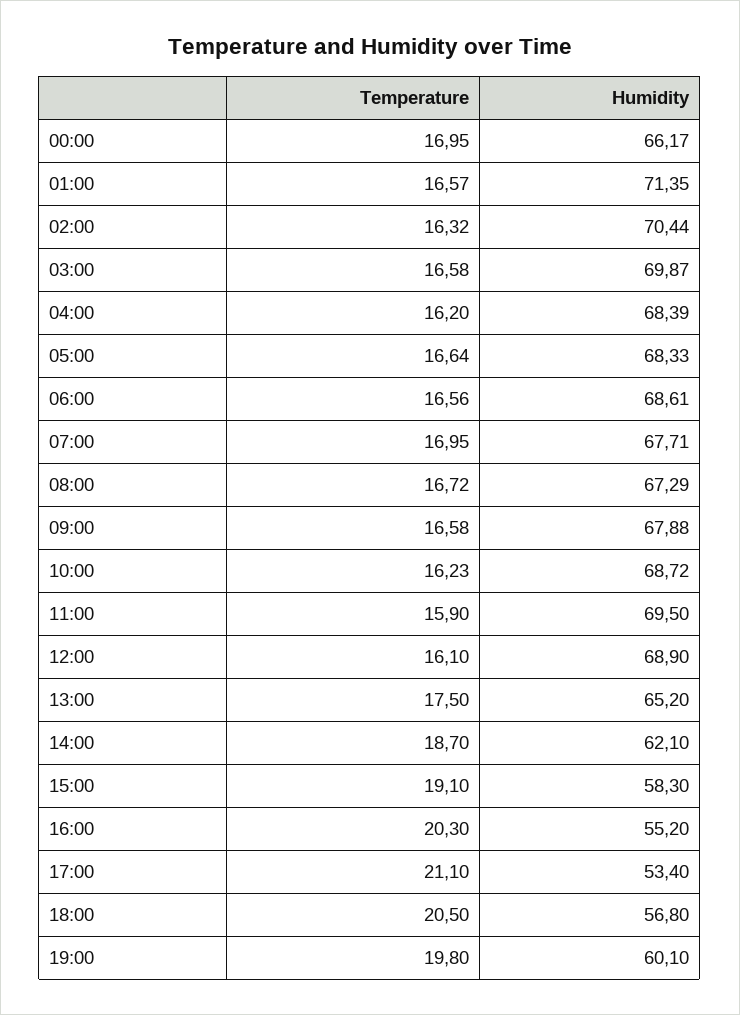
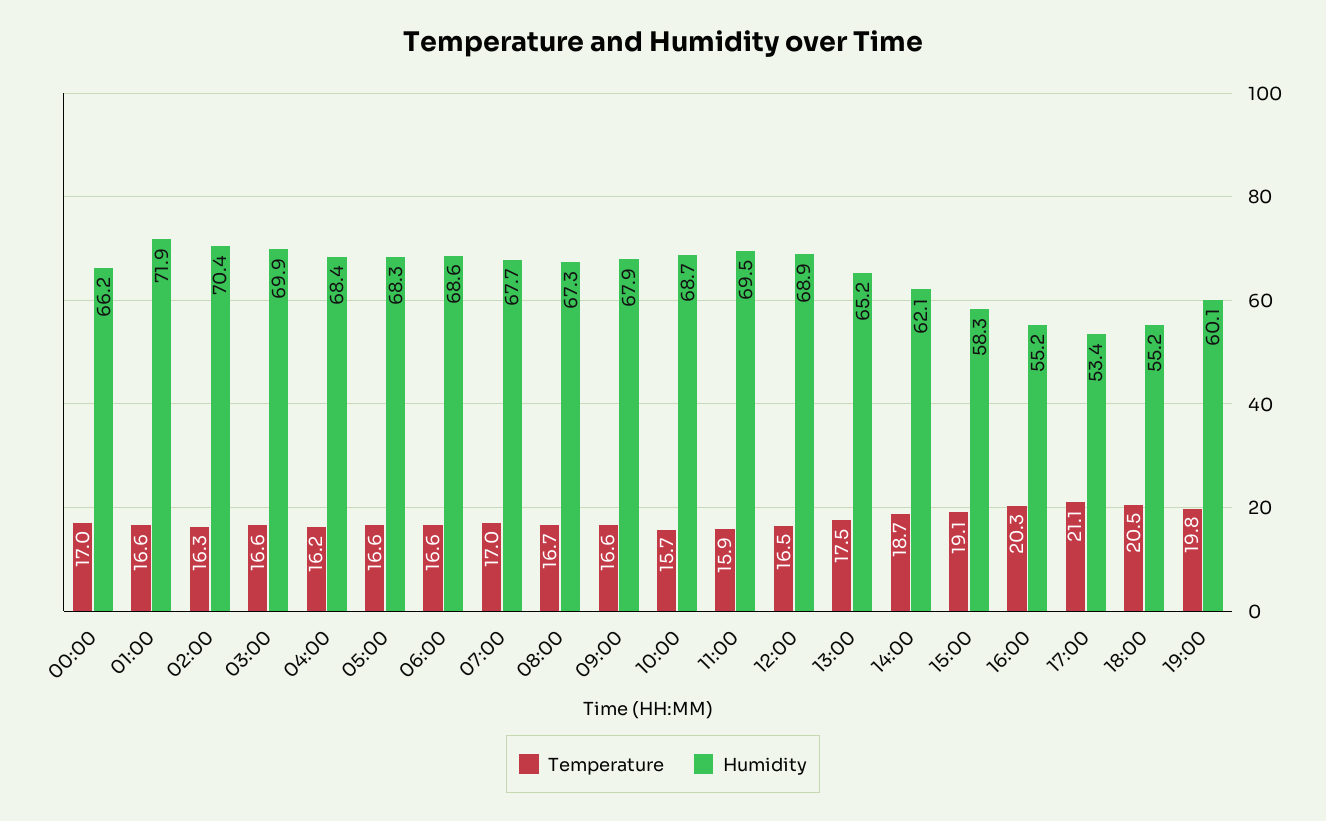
  {
    "Temperature": {
      "00:00": 16.95,
      "01:00": 16.57,
      "02:00": 16.32,
      "03:00": 16.58,
      "04:00": 16.2,
      "05:00": 16.64,
      "06:00": 16.56,
      "07:00": 16.95,
      "08:00": 16.72,
      "09:00": 16.58,
-     "10:00": 16.23,
+     "10:00": 15.7,
      "11:00": 15.9,
-     "12:00": 16.1,
+     "12:00": 16.5,
      "13:00": 17.5,
      "14:00": 18.7,
      "15:00": 19.1,
      "16:00": 20.3,
      "17:00": 21.1,
      "18:00": 20.5,
      "19:00": 19.8
    },
    "Humidity": {
      "00:00": 66.17,
-     "01:00": 71.35,
+     "01:00": 71.9,
      "02:00": 70.44,
      "03:00": 69.87,
      "04:00": 68.39,
      "05:00": 68.33,
      "06:00": 68.61,
      "07:00": 67.71,
      "08:00": 67.29,
      "09:00": 67.88,
      "10:00": 68.72,
      "11:00": 69.5,
      "12:00": 68.9,
      "13:00": 65.2,
      "14:00": 62.1,
      "15:00": 58.3,
      "16:00": 55.2,
      "17:00": 53.4,
-     "18:00": 56.8,
+     "18:00": 55.2,
      "19:00": 60.1
    }
  }

